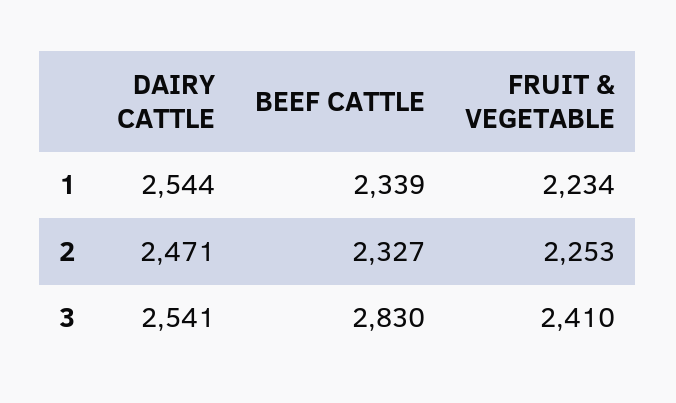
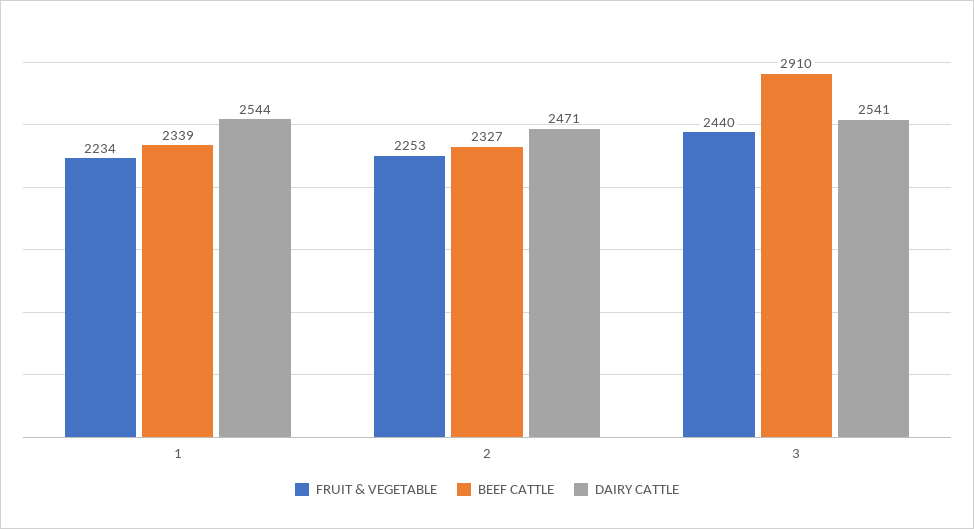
  {
    "DAIRY CATTLE": {
      "1": 2544,
      "2": 2471,
      "3": 2541
    },
    "BEEF CATTLE": {
      "1": 2339,
      "2": 2327,
-     "3": 2830
+     "3": 2910
    },
    "FRUIT & VEGETABLE": {
      "1": 2234,
      "2": 2253,
-     "3": 2410
+     "3": 2440
    }
  }

